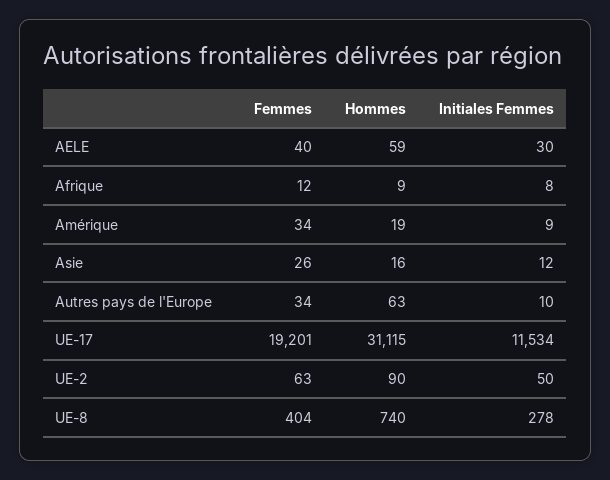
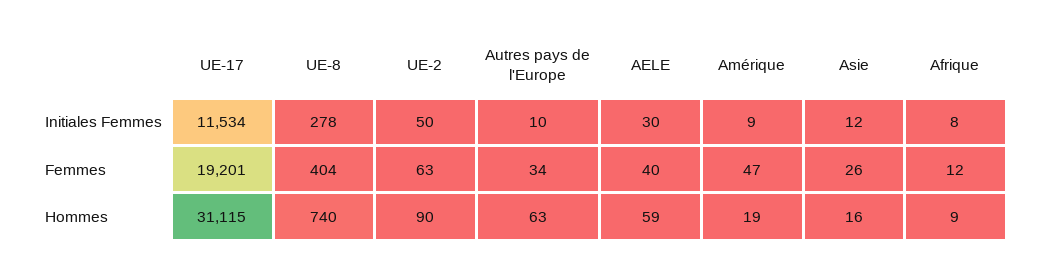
  {
    "Femmes": {
      "AELE": 40,
      "Afrique": 12,
-     "Amérique": 34,
+     "Amérique": 47,
      "Asie": 26,
      "Autres pays de l'Europe": 34,
      "UE-17": 19201,
      "UE-2": 63,
      "UE-8": 404
    },
    "Hommes": {
      "AELE": 59,
      "Afrique": 9,
      "Amérique": 19,
      "Asie": 16,
      "Autres pays de l'Europe": 63,
      "UE-17": 31115,
      "UE-2": 90,
      "UE-8": 740
    },
    "Initiales Femmes": {
      "AELE": 30,
      "Afrique": 8,
      "Amérique": 9,
      "Asie": 12,
      "Autres pays de l'Europe": 10,
      "UE-17": 11534,
      "UE-2": 50,
      "UE-8": 278
    }
  }

